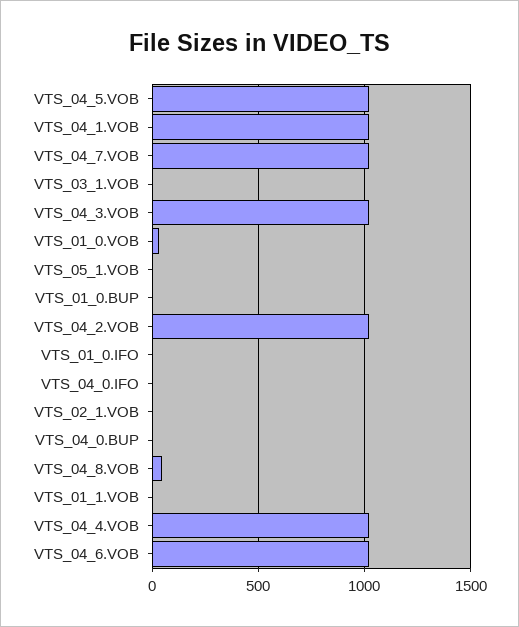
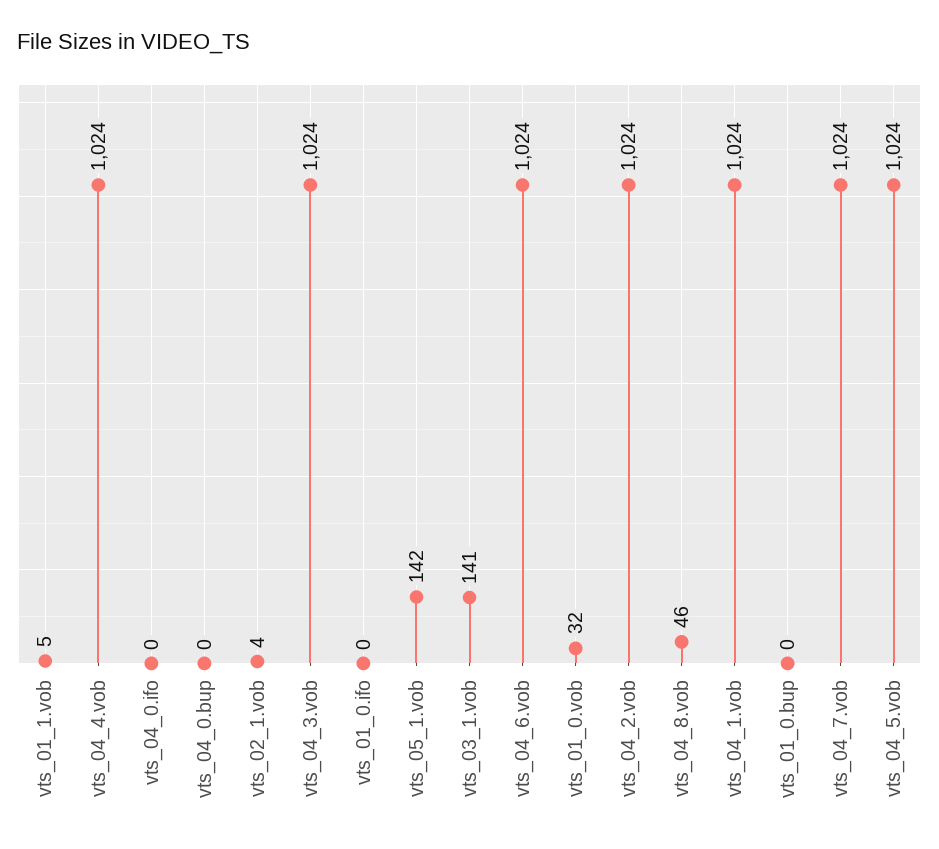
  {
    "VTS_04_5.VOB": 1024,
    "VTS_04_1.VOB": 1024,
    "VTS_04_7.VOB": 1024,
-   "VTS_03_1.VOB": 0,
+   "VTS_03_1.VOB": 141,
    "VTS_04_3.VOB": 1024,
    "VTS_01_0.VOB": 32,
-   "VTS_05_1.VOB": 0,
+   "VTS_05_1.VOB": 142,
    "VTS_01_0.BUP": 0,
    "VTS_04_2.VOB": 1024,
    "VTS_01_0.IFO": 0,
    "VTS_04_0.IFO": 0,
    "VTS_02_1.VOB": 4,
    "VTS_04_0.BUP": 0,
    "VTS_04_8.VOB": 46,
    "VTS_01_1.VOB": 5,
    "VTS_04_4.VOB": 1024,
    "VTS_04_6.VOB": 1024
  }

